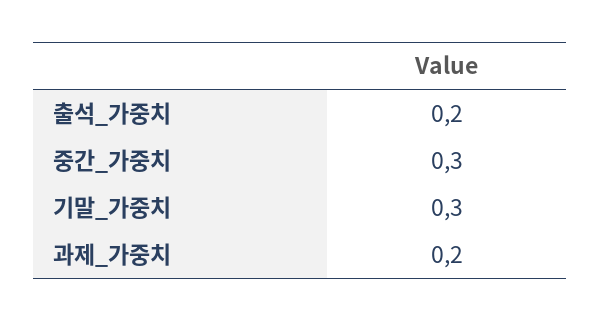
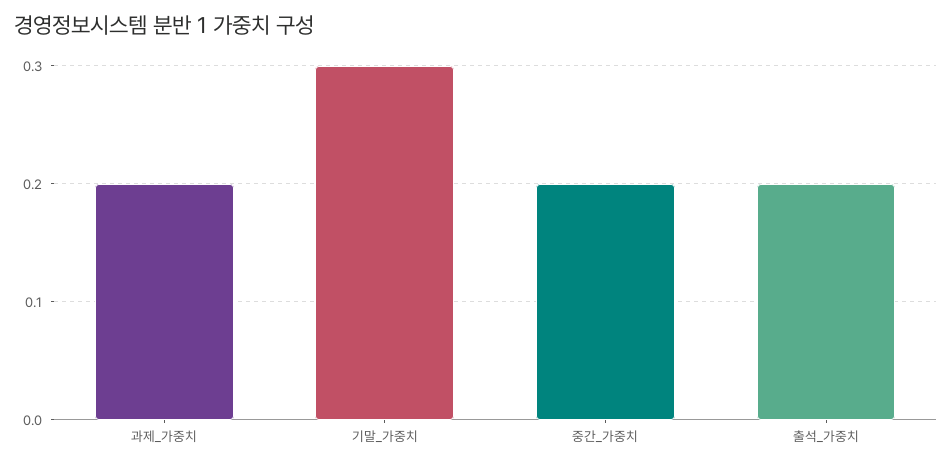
  {
    "출석_가중치": 0.2,
-   "중간_가중치": 0.3,
+   "중간_가중치": 0.2,
    "기말_가중치": 0.3,
    "과제_가중치": 0.2
  }

